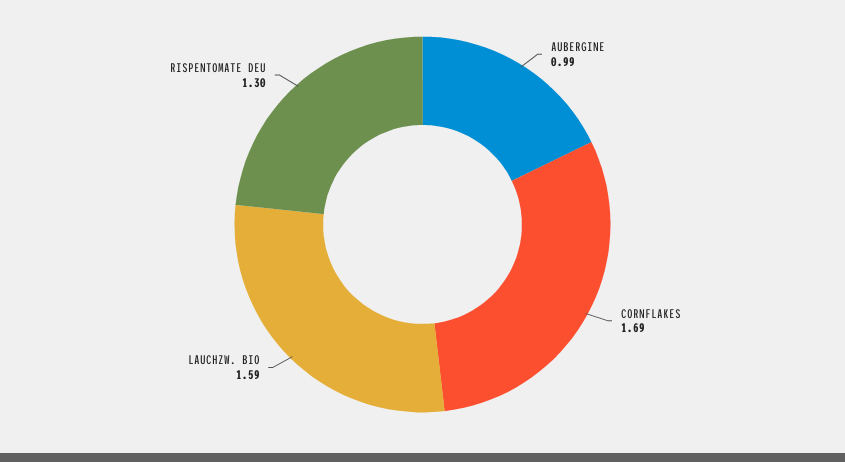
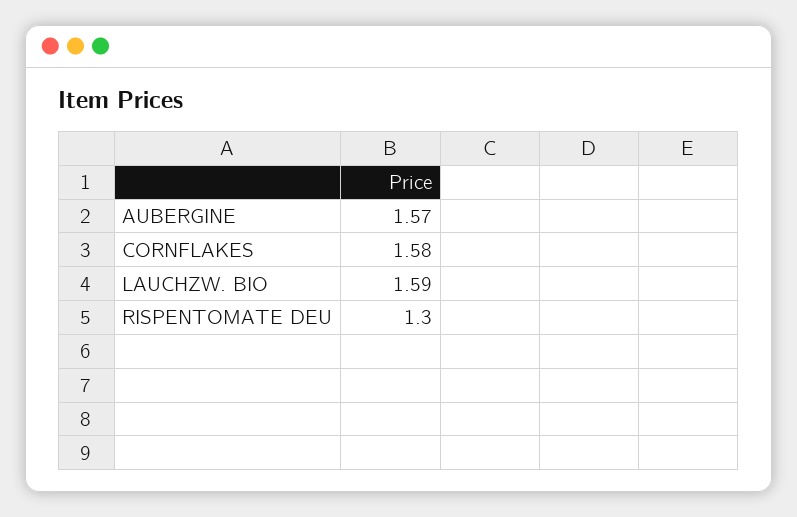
  {
-   "AUBERGINE": 0.99,
+   "AUBERGINE": 1.57,
-   "CORNFLAKES": 1.69,
+   "CORNFLAKES": 1.58,
    "LAUCHZW. BIO": 1.59,
    "RISPENTOMATE DEU": 1.3
  }

